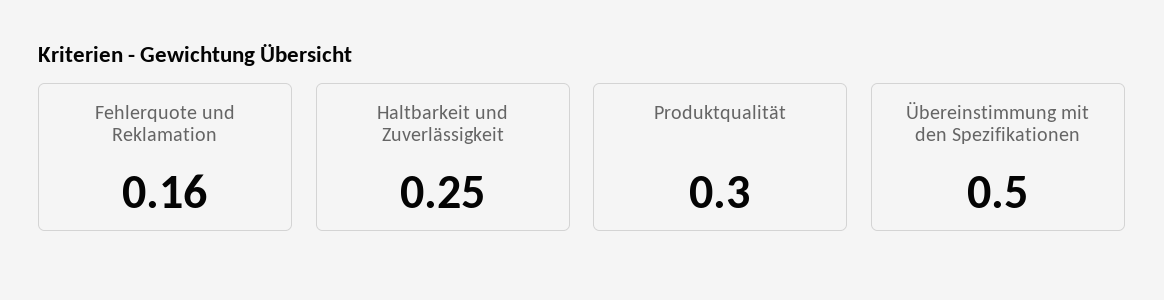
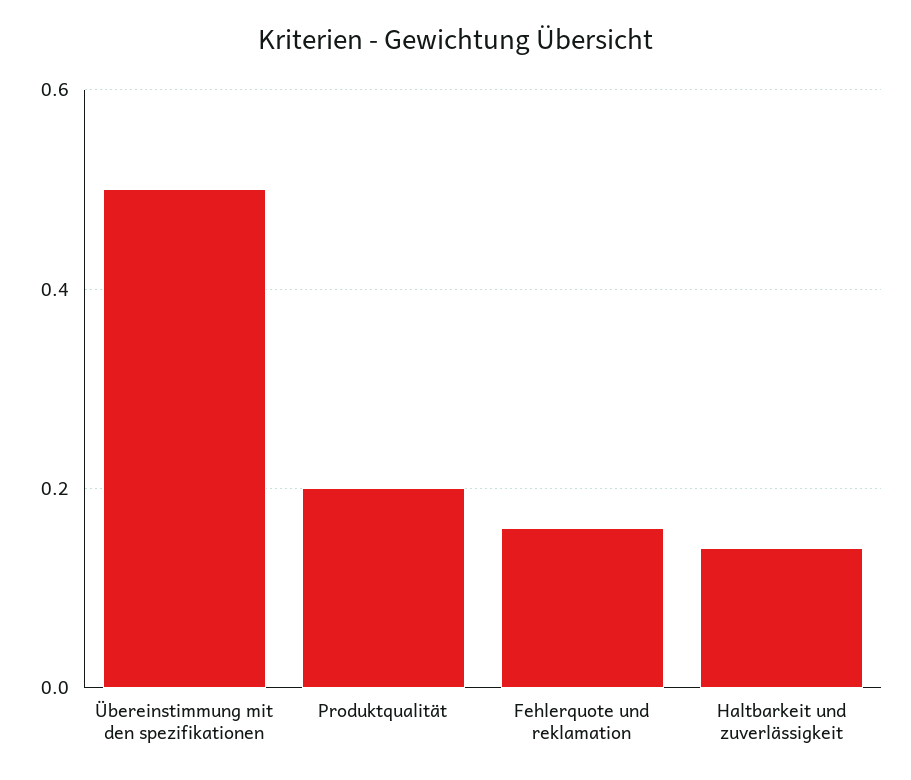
  {
    "Fehlerquote und Reklamation": 0.16,
-   "Haltbarkeit und Zuverlässigkeit": 0.25,
+   "Haltbarkeit und Zuverlässigkeit": 0.15,
-   "Produktqualität": 0.3,
+   "Produktqualität": 0.2,
    "Übereinstimmung mit den Spezifikationen": 0.5
  }

